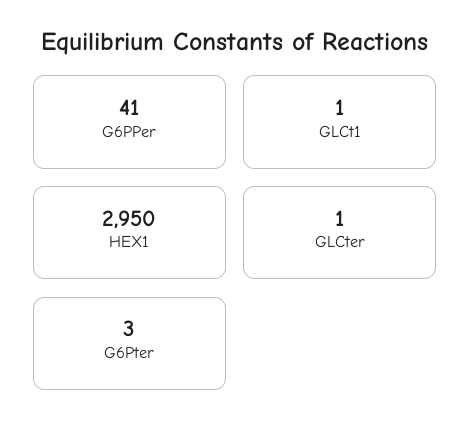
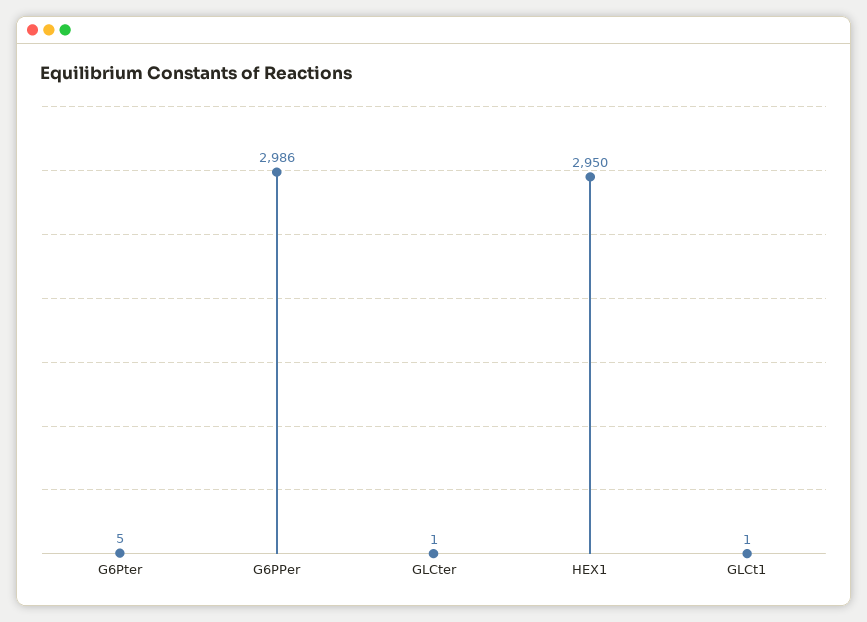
  {
-   "G6PPer": 41,
+   "G6PPer": 2986,
    "GLCt1": 1,
    "HEX1": 2950,
    "GLCter": 1,
-   "G6Pter": 3
+   "G6Pter": 5
  }

